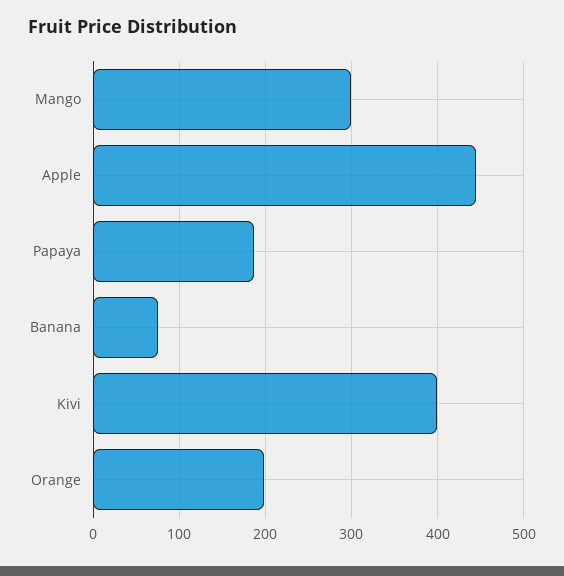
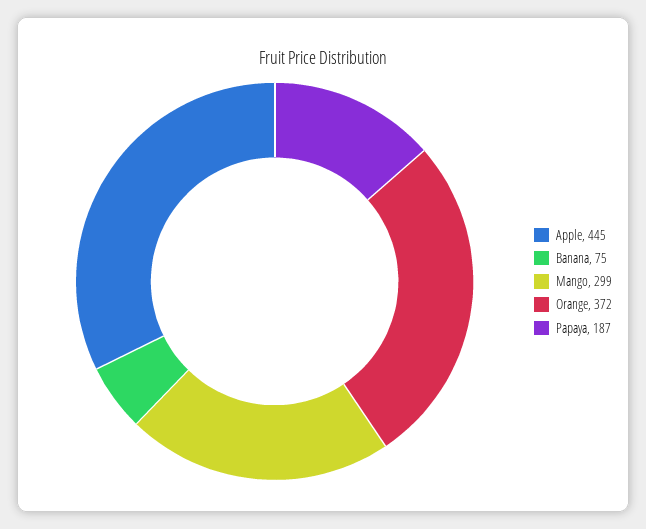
  {
    "Mango": 299,
    "Apple": 445,
    "Papaya": 187,
    "Banana": 75,
-   "Kivi": 400,
-   "Orange": 200
+   "Orange": 372
  }

